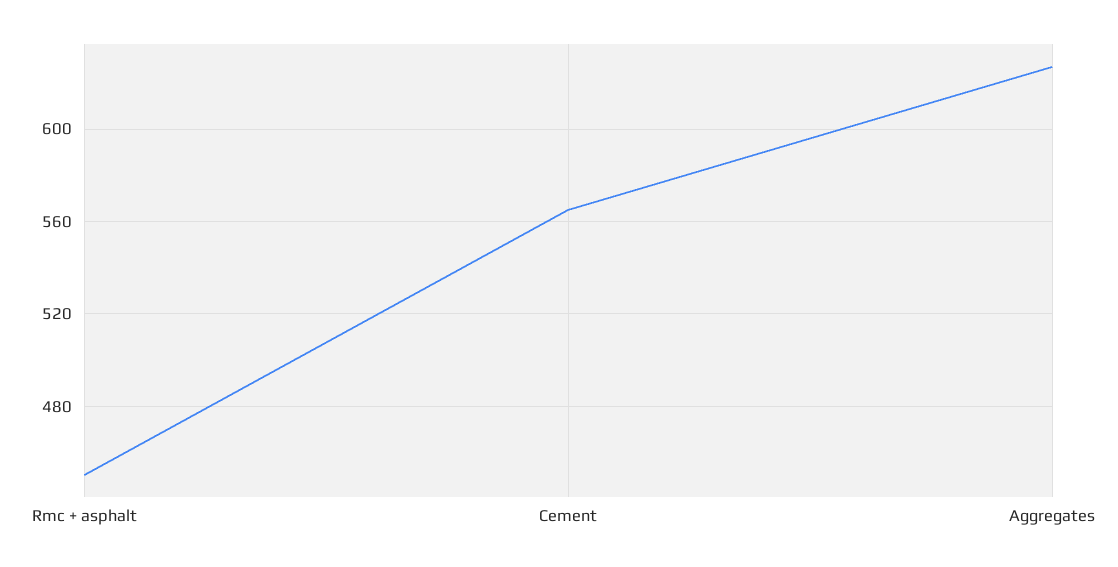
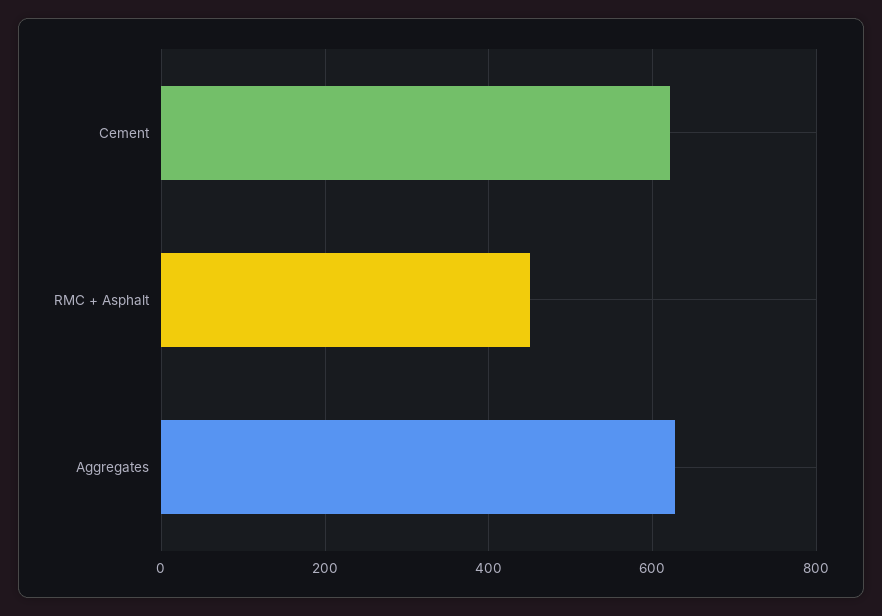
  {
    "Rmc + asphalt": 450,
-   "Cement": 565,
+   "Cement": 620,
    "Aggregates": 625
  }

